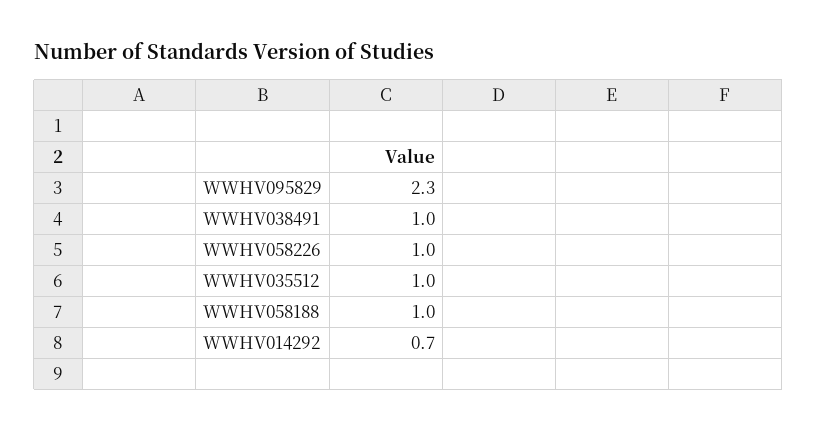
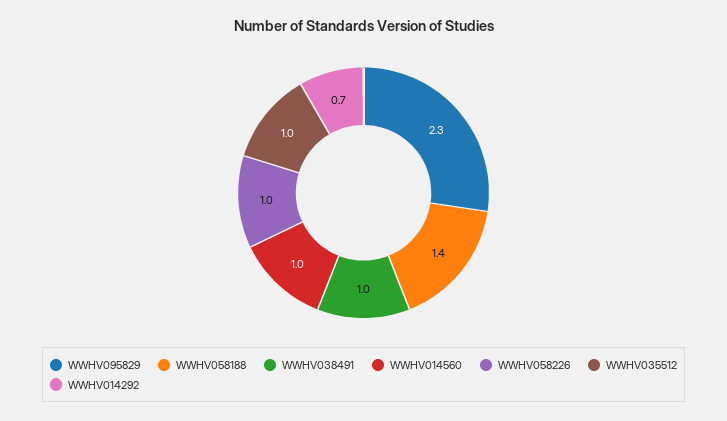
  {
    "WWHV095829": 2.3,
    "WWHV038491": 1,
    "WWHV058226": 1,
    "WWHV035512": 1,
-   "WWHV058188": 1,
+   "WWHV058188": 1.4,
-   "WWHV014292": 0.7
+   "WWHV014292": 0.7,
+   "WWHV014560": 1
  }

